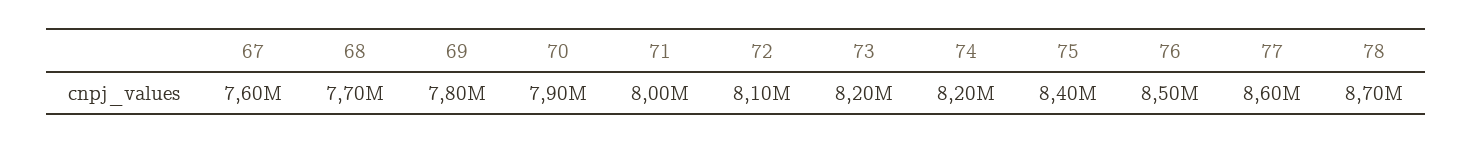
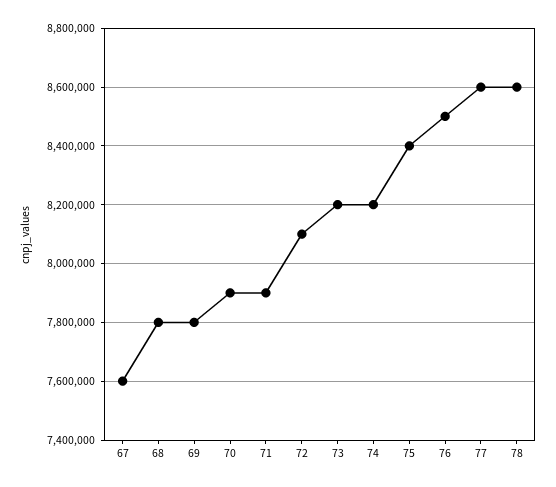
  {
    "67": 7600000,
-   "68": 7700000,
+   "68": 7800000,
    "69": 7800000,
    "70": 7900000,
-   "71": 8000000,
+   "71": 7900000,
    "72": 8100000,
    "73": 8200000,
    "74": 8200000,
    "75": 8400000,
    "76": 8500000,
    "77": 8600000,
-   "78": 8700000
+   "78": 8600000
  }

